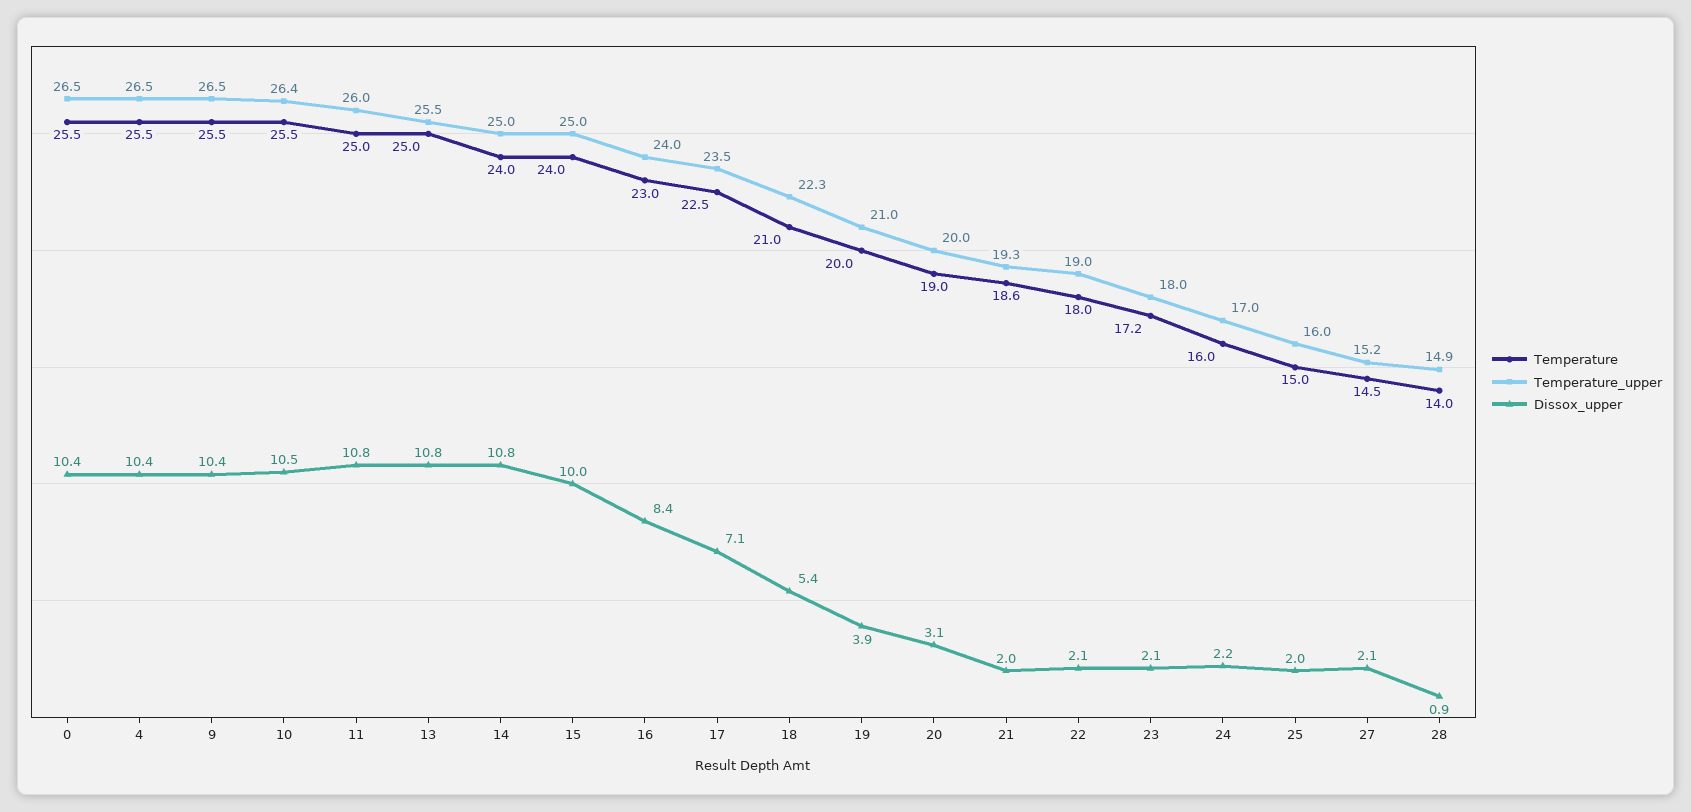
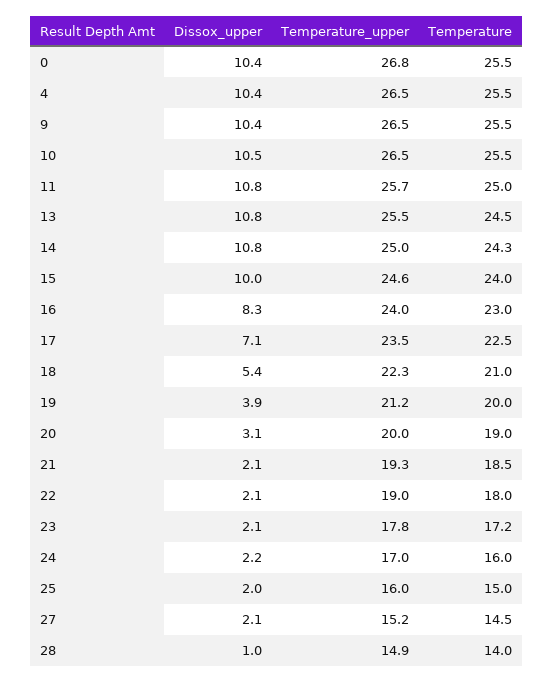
  {
    "Temperature": {
      "0": 25.5,
      "4": 25.5,
      "9": 25.5,
      "10": 25.5,
      "11": 25,
-     "13": 25,
+     "13": 24.5,
-     "14": 24,
+     "14": 24.3,
      "15": 24,
      "16": 23,
      "17": 22.5,
      "18": 21,
      "19": 20,
      "20": 19,
-     "21": 18.6,
+     "21": 18.5,
      "22": 18,
      "23": 17.2,
      "24": 16,
      "25": 15,
      "27": 14.5,
      "28": 14
    },
    "Temperature_upper": {
-     "0": 26.5,
+     "0": 26.8,
      "4": 26.5,
      "9": 26.5,
-     "10": 26.4,
+     "10": 26.5,
-     "11": 26,
+     "11": 25.7,
      "13": 25.5,
      "14": 25,
-     "15": 25,
+     "15": 24.6,
      "16": 24,
      "17": 23.5,
      "18": 22.3,
-     "19": 21,
+     "19": 21.2,
      "20": 20,
      "21": 19.3,
      "22": 19,
-     "23": 18,
+     "23": 17.8,
      "24": 17,
      "25": 16,
      "27": 15.2,
      "28": 14.9
    },
    "Dissox_upper": {
      "0": 10.4,
      "4": 10.4,
      "9": 10.4,
      "10": 10.5,
      "11": 10.8,
      "13": 10.8,
      "14": 10.8,
      "15": 10,
-     "16": 8.4,
+     "16": 8.3,
      "17": 7.1,
      "18": 5.4,
      "19": 3.9,
      "20": 3.1,
-     "21": 2,
+     "21": 2.1,
      "22": 2.1,
      "23": 2.1,
      "24": 2.2,
      "25": 2,
      "27": 2.1,
-     "28": 0.9
+     "28": 1
    }
  }

